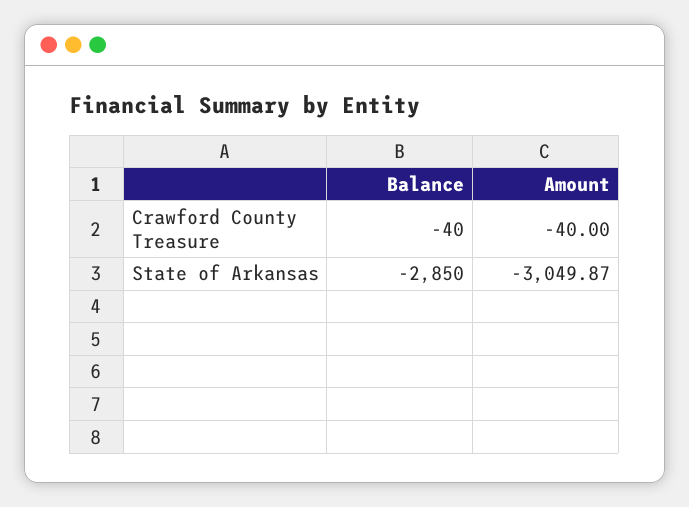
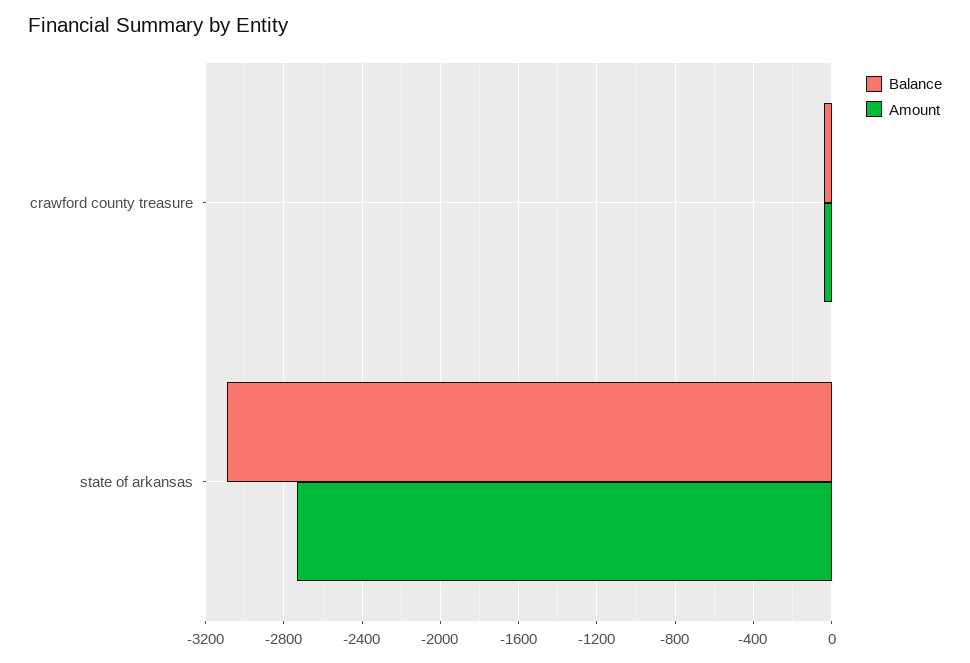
  {
    "Balance": {
      "Crawford County Treasure": -40,
-     "State of Arkansas": -2850
+     "State of Arkansas": -3100
    },
    "Amount": {
      "Crawford County Treasure": -40,
-     "State of Arkansas": -3049.87
+     "State of Arkansas": -2750
    }
  }

